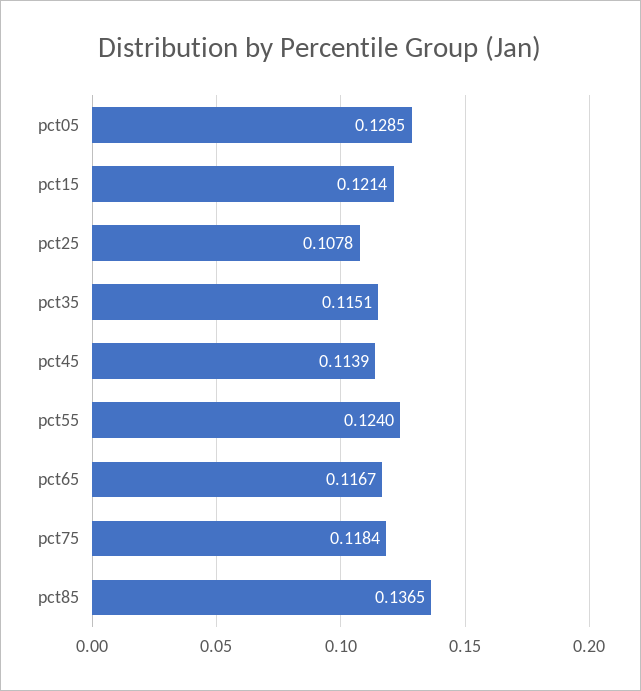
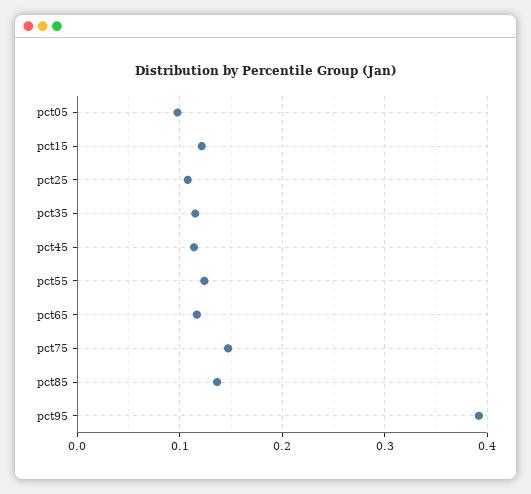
  {
-   "pct05": 0.1285,
+   "pct05": 0.1,
    "pct15": 0.1214,
    "pct25": 0.1078,
    "pct35": 0.1151,
    "pct45": 0.1139,
    "pct55": 0.124,
    "pct65": 0.1167,
-   "pct75": 0.1184,
+   "pct75": 0.15,
-   "pct85": 0.1365
+   "pct85": 0.1365,
+   "pct95": 0.39
  }

